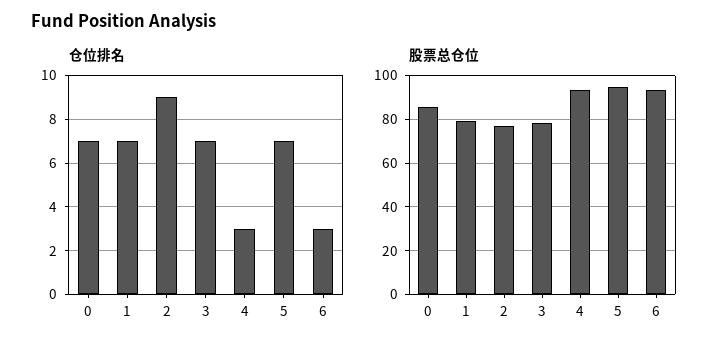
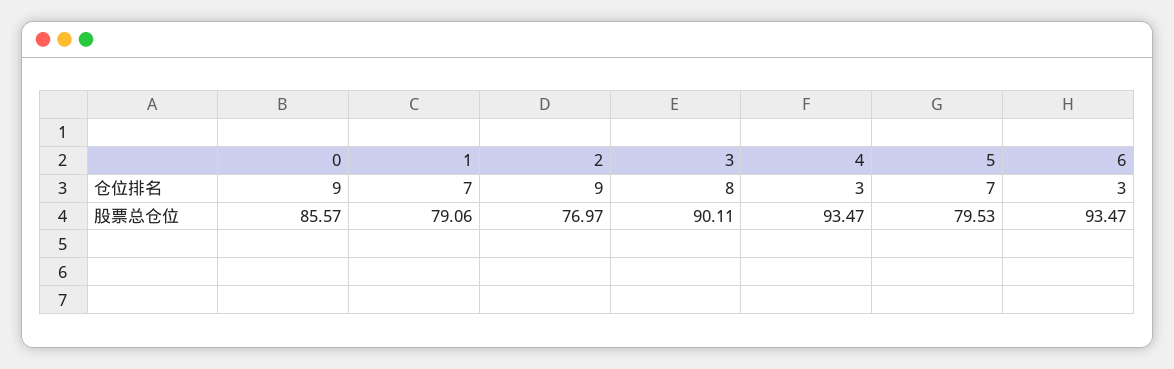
  {
    "仓位排名": {
-     "0": 7,
+     "0": 9,
      "1": 7,
      "2": 9,
-     "3": 7,
+     "3": 8,
      "4": 3,
      "5": 7,
      "6": 3
    },
    "股票总仓位": {
      "0": 85.57,
      "1": 79.06,
      "2": 76.97,
-     "3": 80,
+     "3": 90.11,
      "4": 93.47,
-     "5": 95,
+     "5": 79.53,
      "6": 93.47
    }
  }

